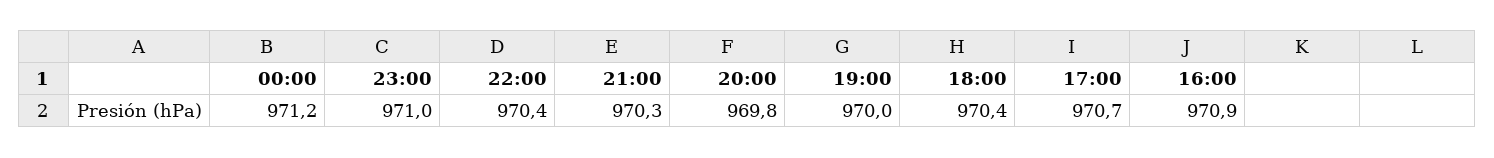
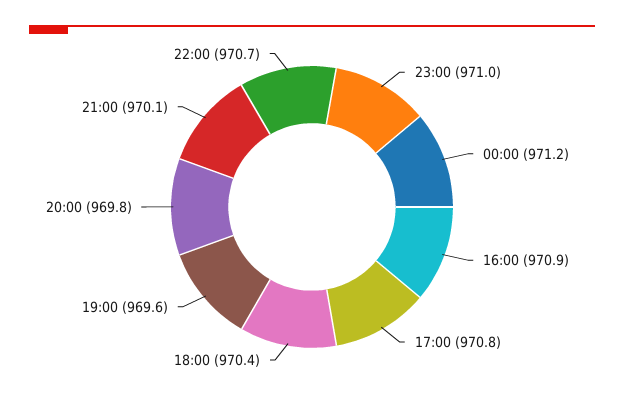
  {
    "00:00": 971.2,
    "23:00": 971,
-   "22:00": 970.4,
+   "22:00": 970.7,
-   "21:00": 970.3,
+   "21:00": 970.1,
    "20:00": 969.8,
-   "19:00": 970,
+   "19:00": 969.6,
    "18:00": 970.4,
-   "17:00": 970.7,
+   "17:00": 970.8,
    "16:00": 970.9
  }

